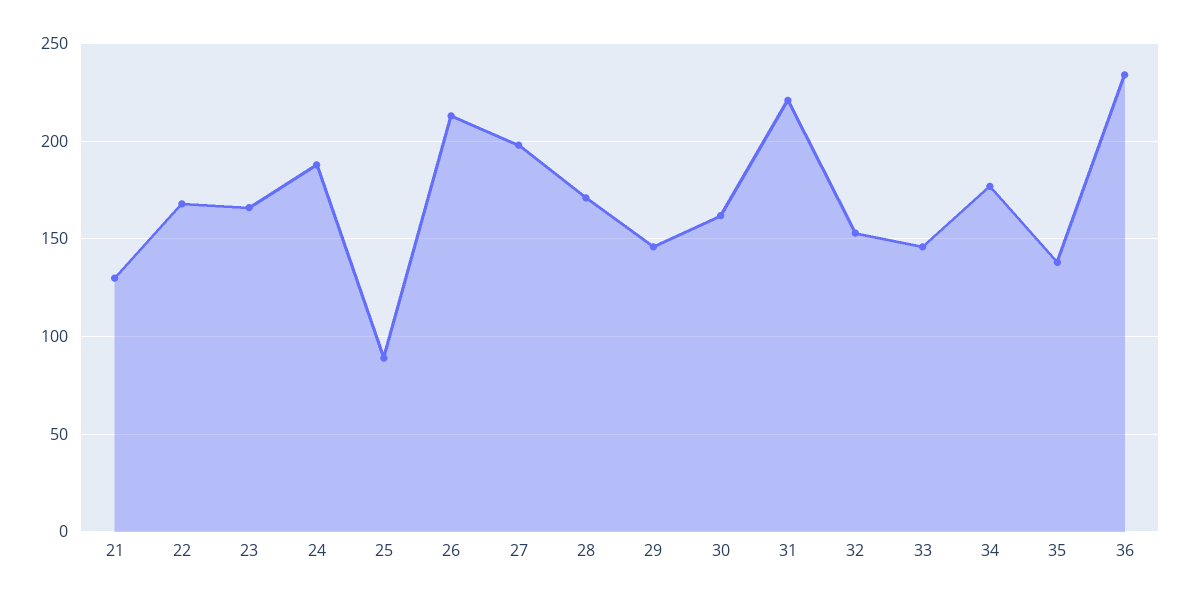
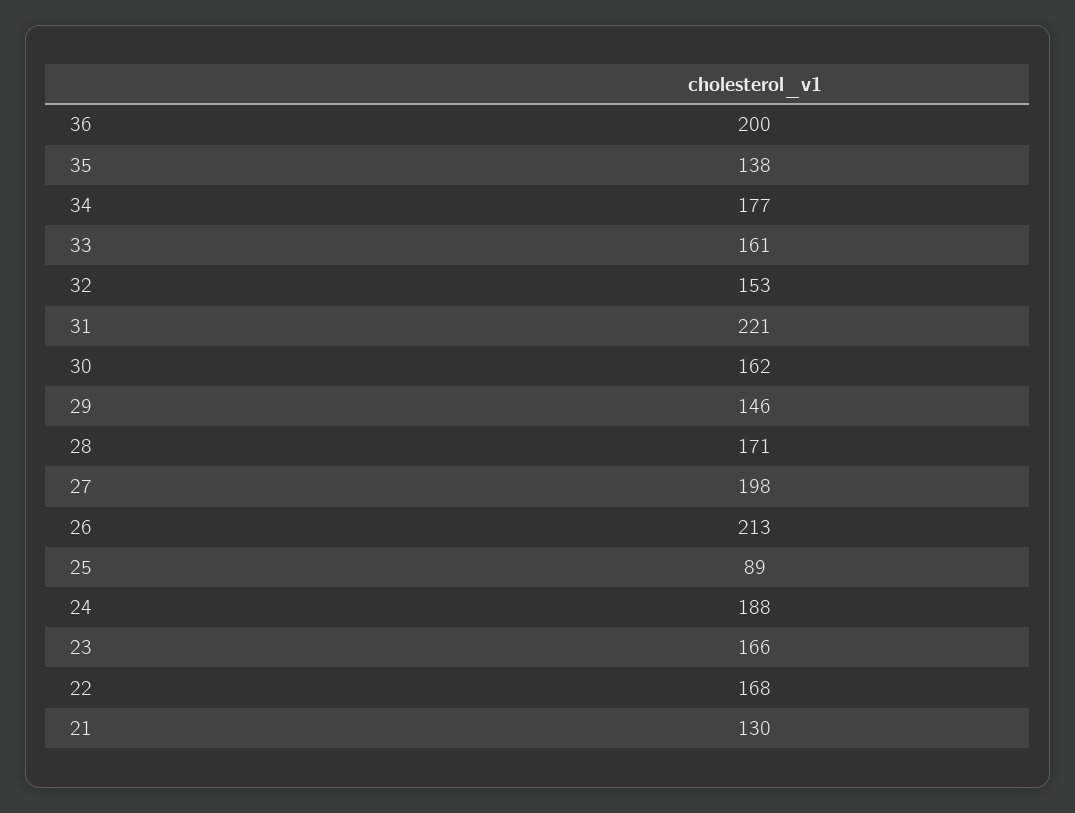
  {
    "21": 130,
    "22": 168,
    "23": 166,
    "24": 188,
    "25": 89,
    "26": 213,
    "27": 198,
    "28": 171,
    "29": 146,
    "30": 162,
    "31": 221,
    "32": 153,
-   "33": 145,
+   "33": 161,
    "34": 177,
    "35": 138,
-   "36": 235
+   "36": 200
  }

